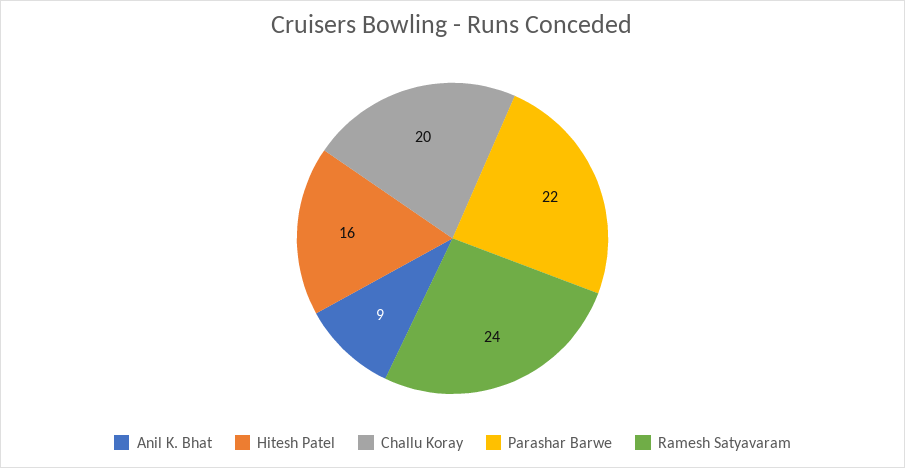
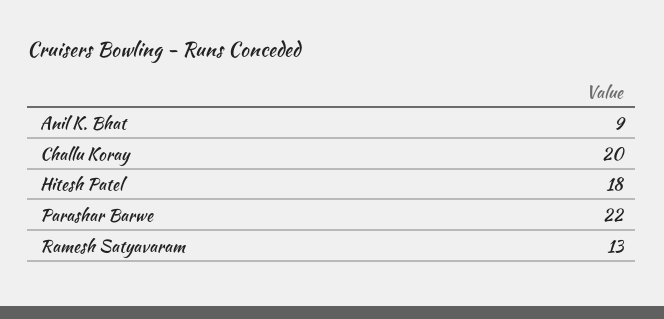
  {
    "Anil K. Bhat": 9,
-   "Hitesh Patel": 16,
+   "Hitesh Patel": 18,
    "Challu Koray": 20,
    "Parashar Barwe": 22,
-   "Ramesh Satyavaram": 24
+   "Ramesh Satyavaram": 13
  }

